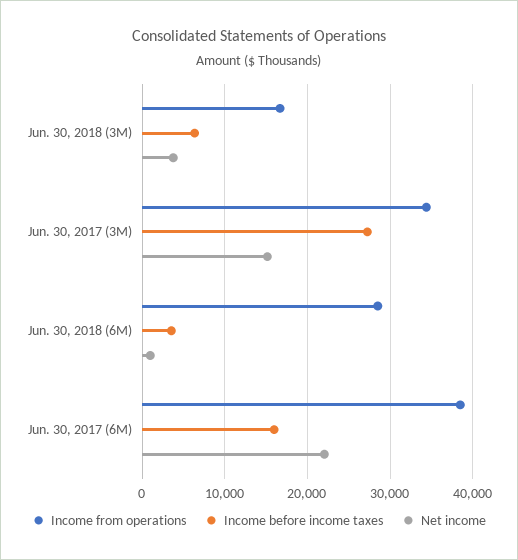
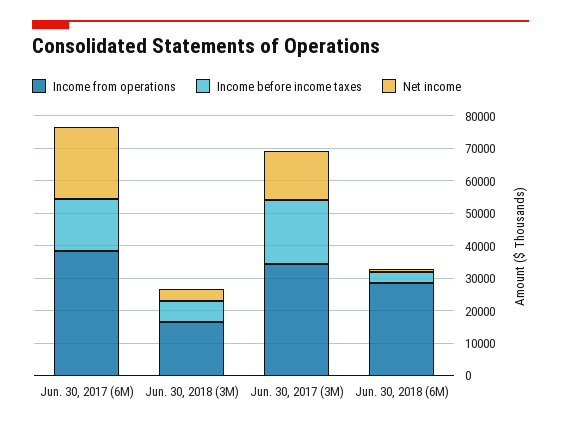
  {
    "Income from operations": {
      "Jun. 30, 2018 (3M)": 17000,
      "Jun. 30, 2017 (3M)": 34000,
      "Jun. 30, 2018 (6M)": 29000,
      "Jun. 30, 2017 (6M)": 38000
    },
    "Income before income taxes": {
      "Jun. 30, 2018 (3M)": 6000,
-     "Jun. 30, 2017 (3M)": 27000,
+     "Jun. 30, 2017 (3M)": 20000,
      "Jun. 30, 2018 (6M)": 4000,
      "Jun. 30, 2017 (6M)": 16000
    },
    "Net income": {
      "Jun. 30, 2018 (3M)": 4000,
      "Jun. 30, 2017 (3M)": 15000,
      "Jun. 30, 2018 (6M)": 1000,
      "Jun. 30, 2017 (6M)": 22000
    }
  }

